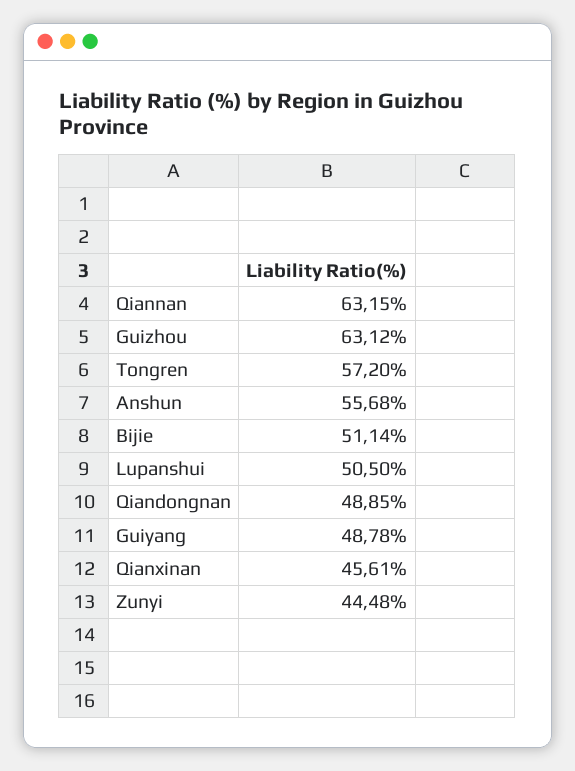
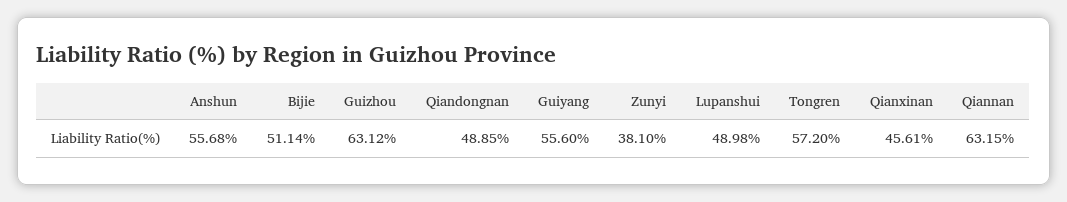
  {
    "Qiannan": 63.15,
    "Guizhou": 63.12,
    "Tongren": 57.2,
    "Anshun": 55.68,
    "Bijie": 51.14,
-   "Lupanshui": 50.5,
+   "Lupanshui": 48.98,
    "Qiandongnan": 48.85,
-   "Guiyang": 48.78,
+   "Guiyang": 55.6,
    "Qianxinan": 45.61,
-   "Zunyi": 44.48
+   "Zunyi": 38.1
  }

